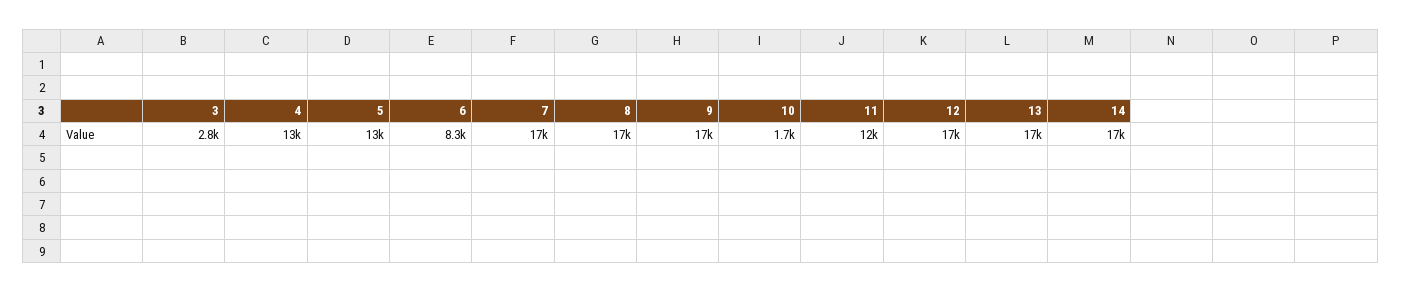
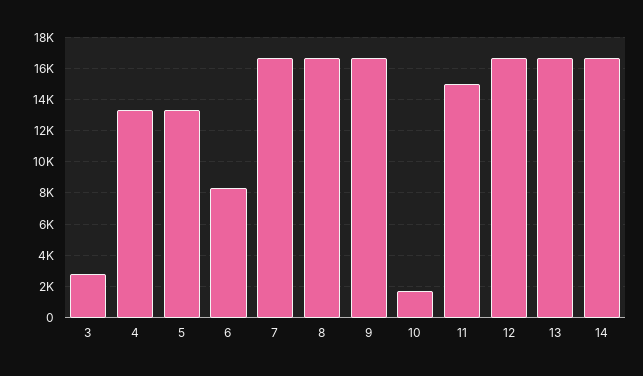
  {
    "3": 2800,
    "4": 13000,
    "5": 13000,
    "6": 8300,
    "7": 17000,
    "8": 17000,
    "9": 17000,
    "10": 1700,
-   "11": 12000,
+   "11": 15000,
    "12": 17000,
    "13": 17000,
    "14": 17000
  }

